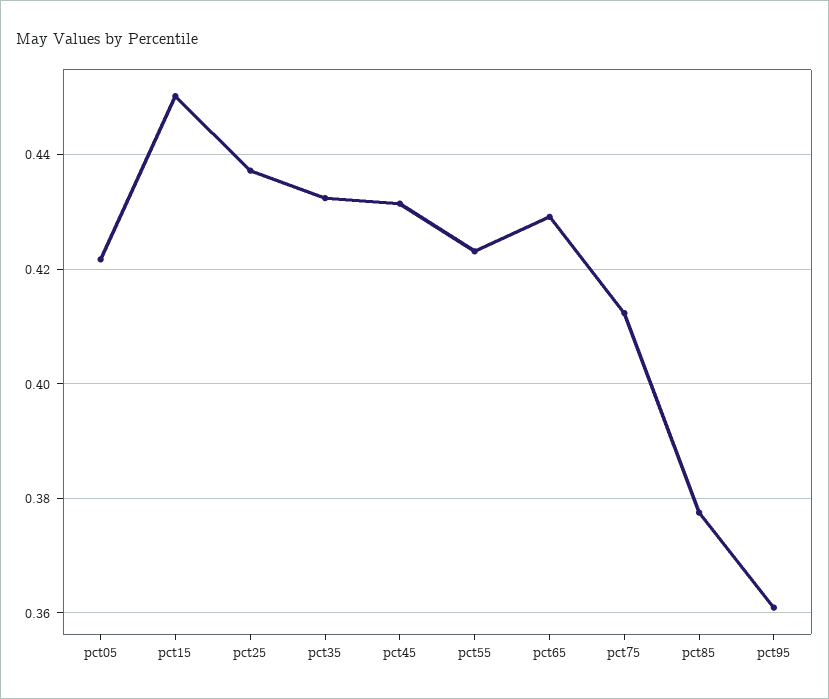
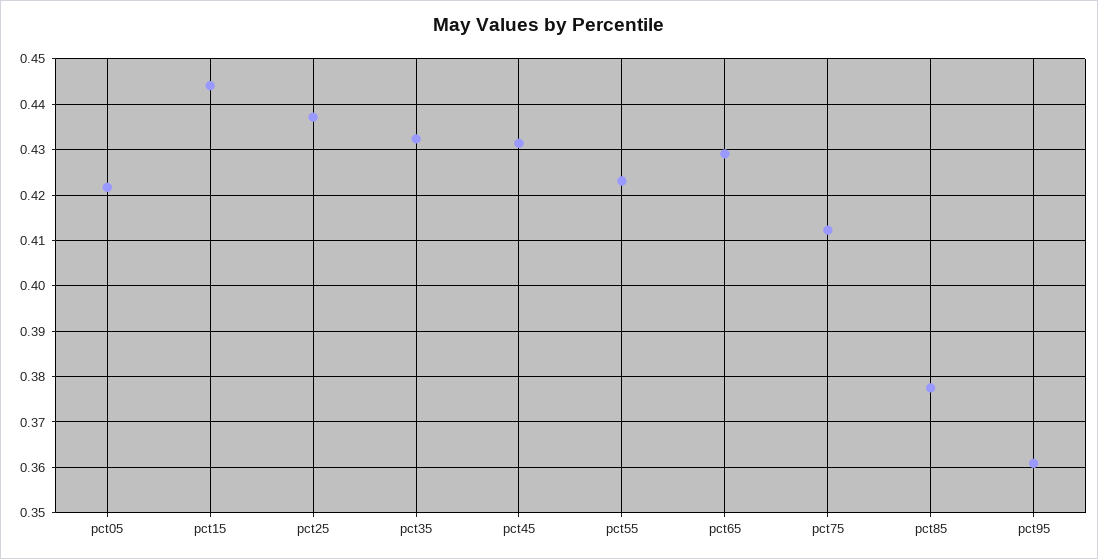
  {
    "pct05": 0.422,
-   "pct15": 0.45,
+   "pct15": 0.444,
    "pct25": 0.438,
    "pct35": 0.432,
    "pct45": 0.432,
    "pct55": 0.424,
    "pct65": 0.43,
    "pct75": 0.412,
    "pct85": 0.378,
    "pct95": 0.36
  }

